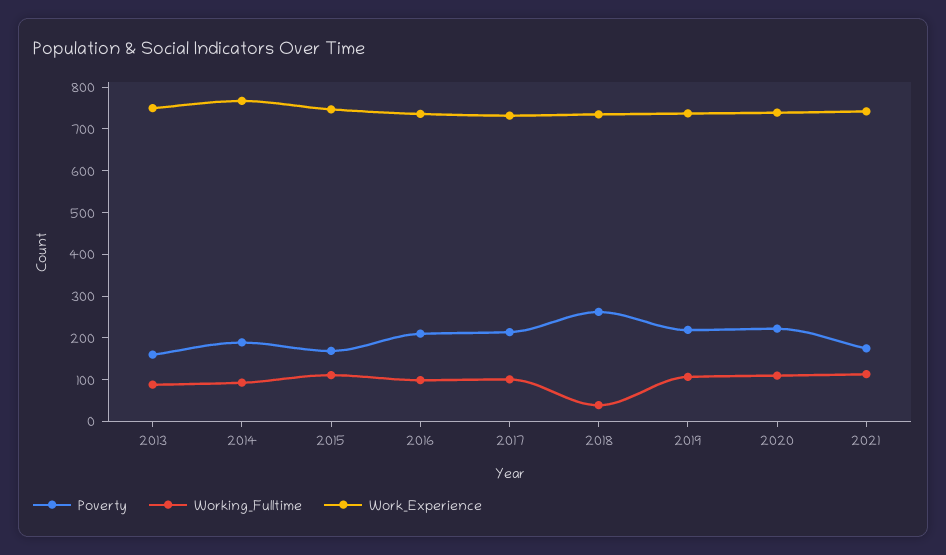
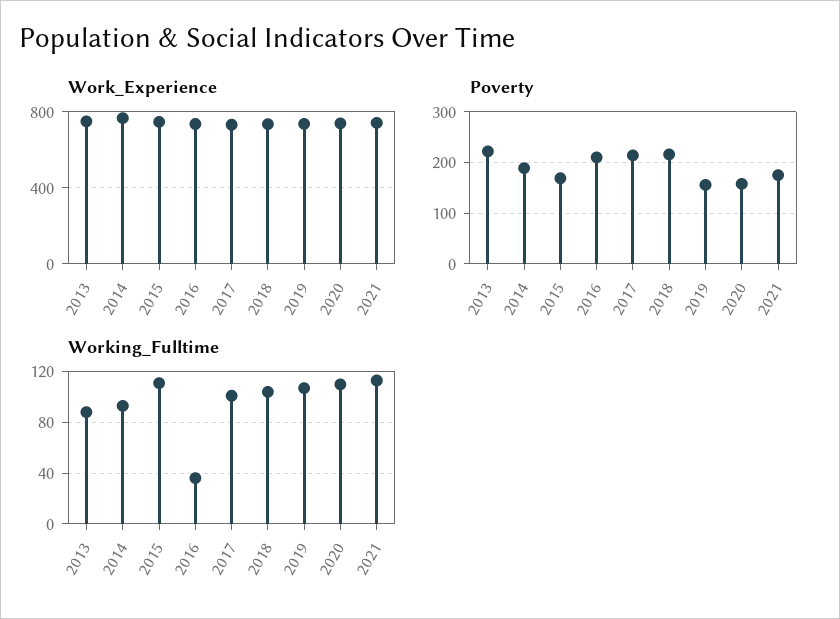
  {
    "Poverty": {
-     "2013": 160,
+     "2013": 220,
      "2014": 180,
      "2015": 160,
      "2016": 220,
      "2017": 220,
-     "2018": 260,
+     "2018": 220,
-     "2019": 220,
+     "2019": 160,
-     "2020": 220,
+     "2020": 160,
      "2021": 180
    },
    "Working_Fulltime": {
      "2013": 90,
      "2014": 95,
      "2015": 110,
-     "2016": 100,
+     "2016": 35,
      "2017": 100,
-     "2018": 40,
+     "2018": 105,
      "2019": 105,
      "2020": 110,
      "2021": 115
    },
    "Work_Experience": {
      "2013": 760,
      "2014": 760,
      "2015": 740,
      "2016": 740,
      "2017": 740,
      "2018": 740,
      "2019": 740,
      "2020": 740,
      "2021": 740
    }
  }

